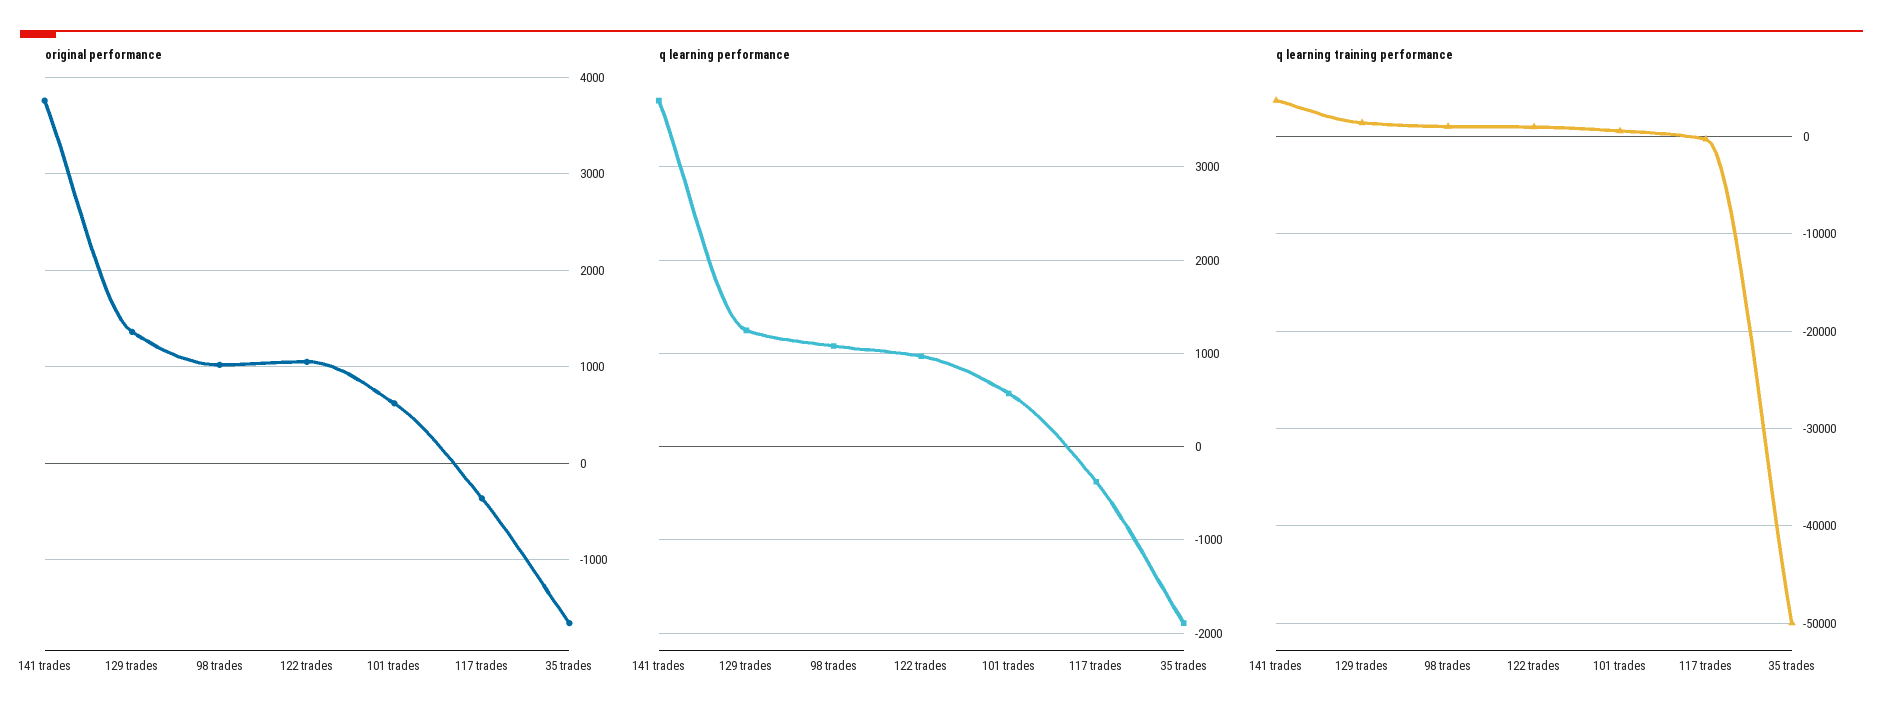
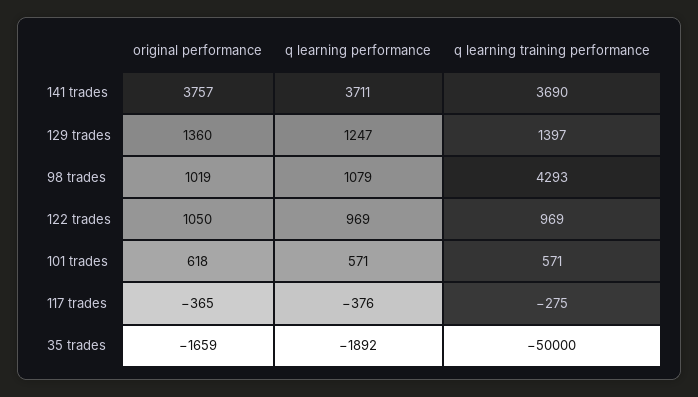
  {
    "original performance": {
      "141 trades": 3757,
      "129 trades": 1360,
      "98 trades": 1019,
      "122 trades": 1050,
      "101 trades": 618,
      "117 trades": -365,
      "35 trades": -1659
    },
    "q learning performance": {
      "141 trades": 3711,
      "129 trades": 1247,
      "98 trades": 1079,
      "122 trades": 969,
      "101 trades": 571,
      "117 trades": -376,
      "35 trades": -1892
    },
    "q learning training performance": {
      "141 trades": 3690,
      "129 trades": 1397,
-     "98 trades": 1000,
+     "98 trades": 4293,
      "122 trades": 969,
      "101 trades": 571,
      "117 trades": -275,
      "35 trades": -50000
    }
  }

